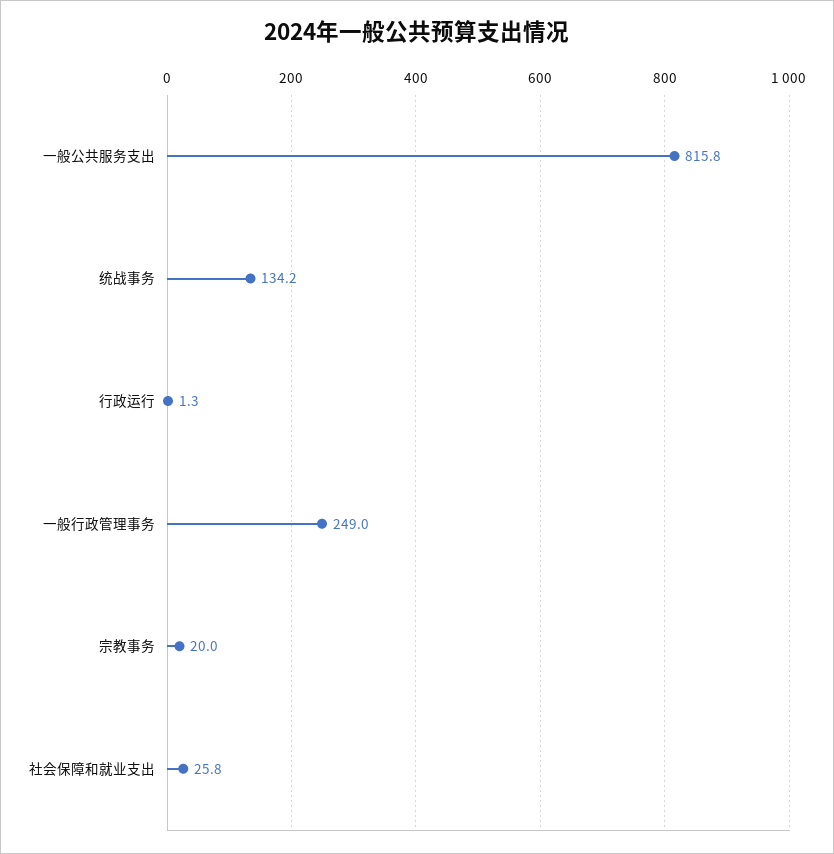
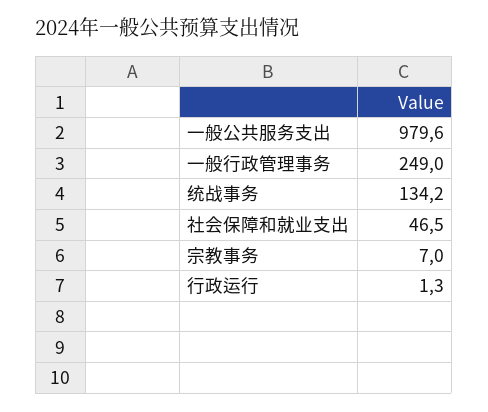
  {
-   "一般公共服务支出": 815.8,
+   "一般公共服务支出": 979.6,
    "统战事务": 134.2,
    "行政运行": 1.3,
    "一般行政管理事务": 249,
-   "宗教事务": 20,
+   "宗教事务": 7,
-   "社会保障和就业支出": 25.8
+   "社会保障和就业支出": 46.5
  }

